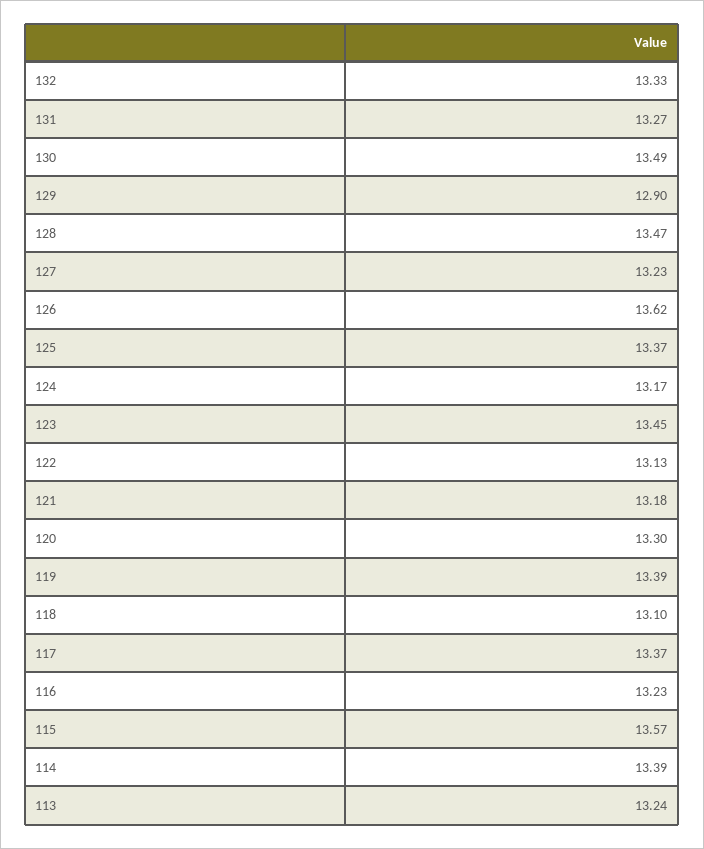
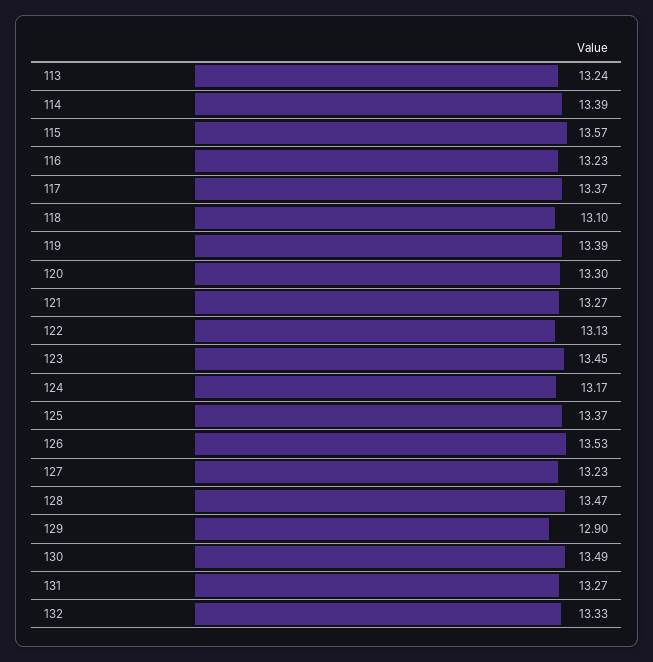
  {
    "132": 13.33,
    "131": 13.27,
    "130": 13.49,
    "129": 12.9,
    "128": 13.47,
    "127": 13.23,
-   "126": 13.62,
+   "126": 13.53,
    "125": 13.37,
    "124": 13.17,
    "123": 13.45,
    "122": 13.13,
-   "121": 13.18,
+   "121": 13.27,
    "120": 13.3,
    "119": 13.39,
    "118": 13.1,
    "117": 13.37,
    "116": 13.23,
    "115": 13.57,
    "114": 13.39,
    "113": 13.24
  }

